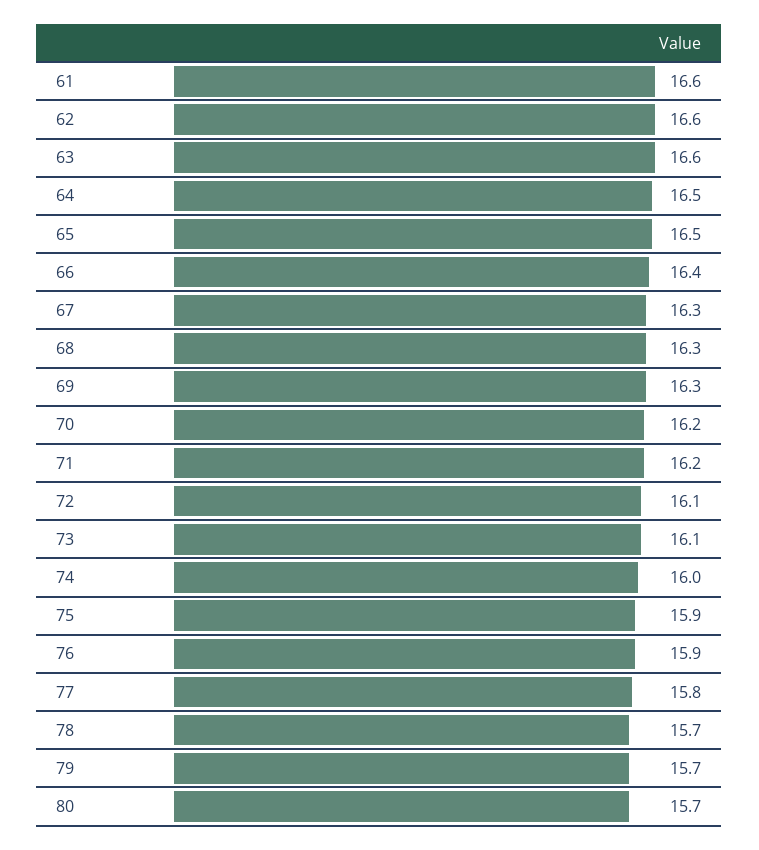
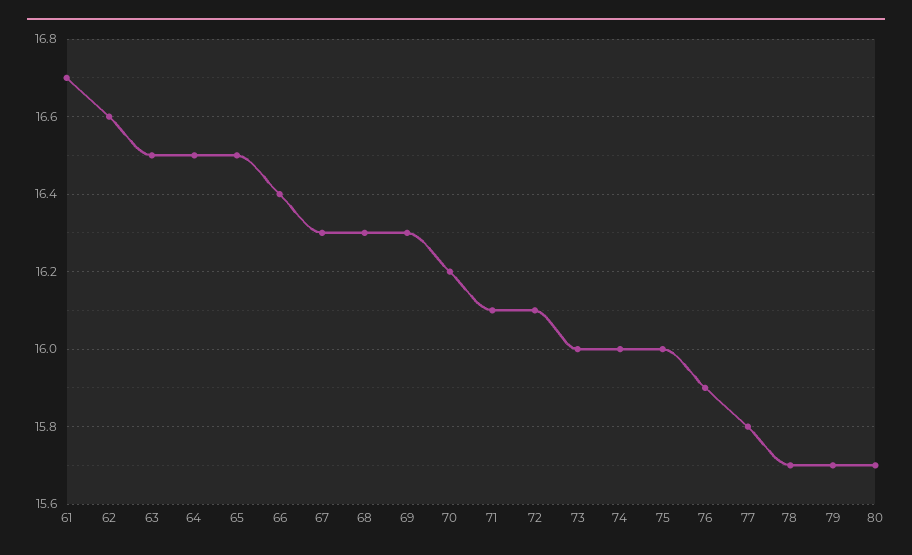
  {
-   "61": 16.6,
+   "61": 16.7,
    "62": 16.6,
-   "63": 16.6,
+   "63": 16.5,
    "64": 16.5,
    "65": 16.5,
    "66": 16.4,
    "67": 16.3,
    "68": 16.3,
    "69": 16.3,
    "70": 16.2,
-   "71": 16.2,
+   "71": 16.1,
    "72": 16.1,
-   "73": 16.1,
+   "73": 16,
    "74": 16,
-   "75": 15.9,
+   "75": 16,
    "76": 15.9,
    "77": 15.8,
    "78": 15.7,
    "79": 15.7,
    "80": 15.7
  }

